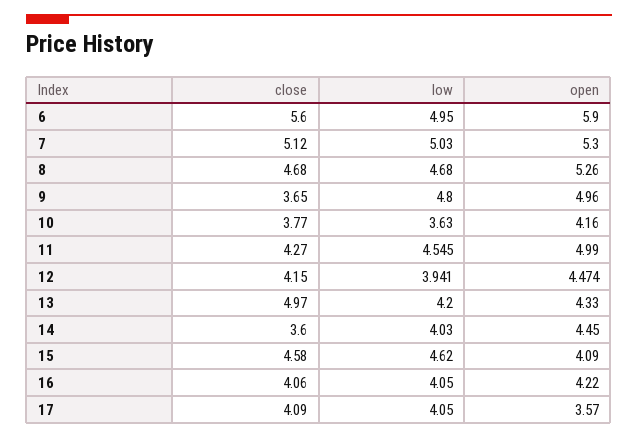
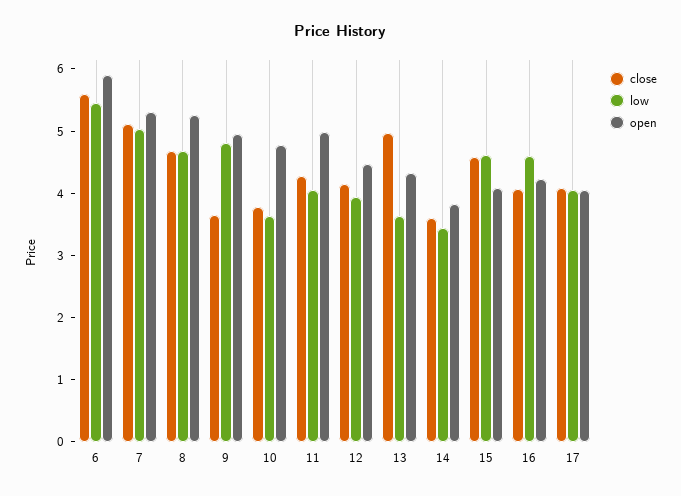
  {
    "close": {
      "6": 5.6,
      "7": 5.12,
      "8": 4.68,
      "9": 3.65,
      "10": 3.77,
      "11": 4.27,
      "12": 4.15,
      "13": 4.97,
      "14": 3.6,
      "15": 4.58,
      "16": 4.06,
      "17": 4.09
    },
    "low": {
-     "6": 4.95,
+     "6": 5.4,
      "7": 5.03,
      "8": 4.68,
      "9": 4.8,
      "10": 3.63,
-     "11": 4.545,
+     "11": 4,
      "12": 3.941,
-     "13": 4.2,
+     "13": 3.6,
-     "14": 4.03,
+     "14": 3.4,
      "15": 4.62,
-     "16": 4.05,
+     "16": 4.6,
      "17": 4.05
    },
    "open": {
      "6": 5.9,
      "7": 5.3,
      "8": 5.26,
      "9": 4.96,
-     "10": 4.16,
+     "10": 4.8,
      "11": 4.99,
      "12": 4.474,
      "13": 4.33,
-     "14": 4.45,
+     "14": 3.8,
      "15": 4.09,
      "16": 4.22,
-     "17": 3.57
+     "17": 4
    }
  }

